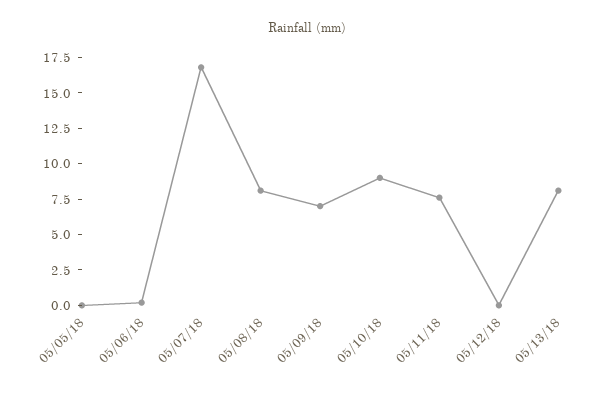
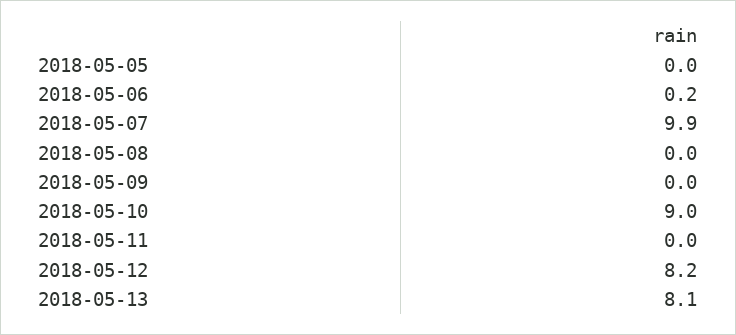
  {
    "05/05/18": 0,
    "05/06/18": 0.2,
-   "05/07/18": 17.5,
+   "05/07/18": 9.9,
-   "05/08/18": 7.5,
+   "05/08/18": 0,
-   "05/09/18": 7.5,
+   "05/09/18": 0,
    "05/10/18": 9,
-   "05/11/18": 7.5,
+   "05/11/18": 0,
-   "05/12/18": 0,
+   "05/12/18": 8.2,
    "05/13/18": 8.1
  }

